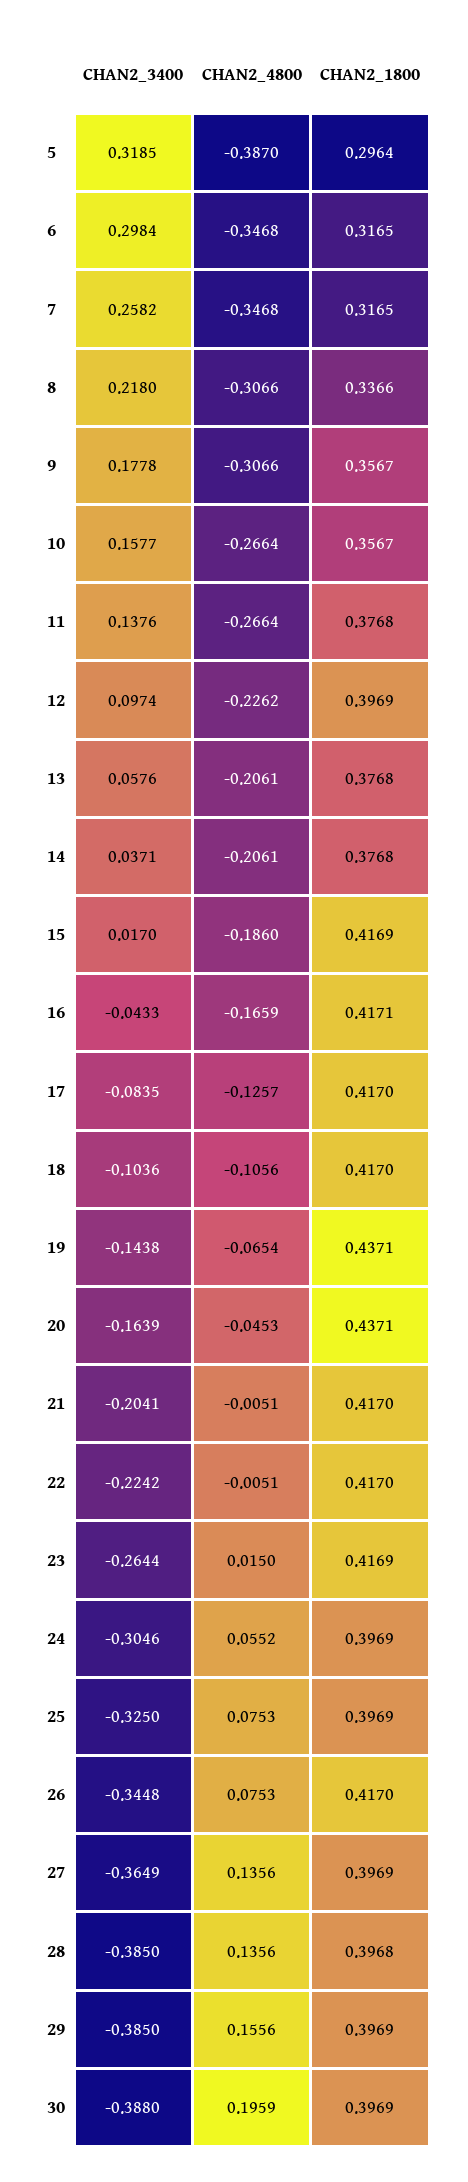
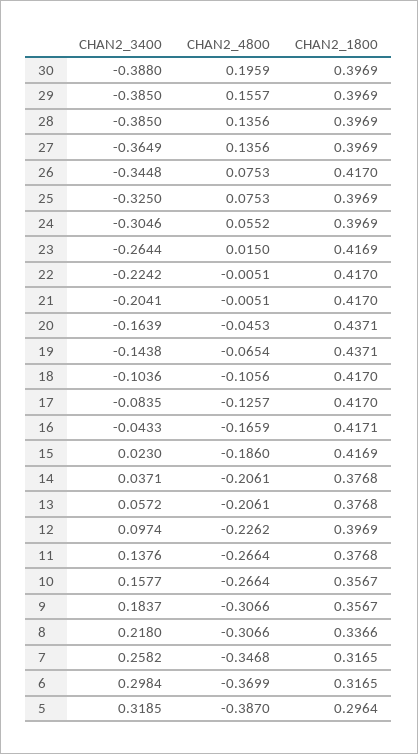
  {
    "CHAN2_3400": {
      "5": 0.3185,
      "6": 0.2984,
      "7": 0.2582,
      "8": 0.218,
-     "9": 0.1778,
+     "9": 0.1837,
      "10": 0.1577,
      "11": 0.1376,
      "12": 0.0974,
-     "13": 0.0576,
+     "13": 0.0572,
      "14": 0.0371,
-     "15": 0.017,
+     "15": 0.023,
      "16": -0.0433,
      "17": -0.0835,
      "18": -0.1036,
      "19": -0.1438,
      "20": -0.1639,
      "21": -0.2041,
      "22": -0.2242,
      "23": -0.2644,
      "24": -0.3046,
      "25": -0.325,
      "26": -0.3448,
      "27": -0.3649,
      "28": -0.385,
      "29": -0.385,
      "30": -0.388
    },
    "CHAN2_4800": {
      "5": -0.387,
-     "6": -0.3468,
+     "6": -0.3699,
      "7": -0.3468,
      "8": -0.3066,
      "9": -0.3066,
      "10": -0.2664,
      "11": -0.2664,
      "12": -0.2262,
      "13": -0.2061,
      "14": -0.2061,
      "15": -0.186,
      "16": -0.1659,
      "17": -0.1257,
      "18": -0.1056,
      "19": -0.0654,
      "20": -0.0453,
      "21": -0.0051,
      "22": -0.0051,
      "23": 0.015,
      "24": 0.0552,
      "25": 0.0753,
      "26": 0.0753,
      "27": 0.1356,
      "28": 0.1356,
-     "29": 0.1556,
+     "29": 0.1557,
      "30": 0.1959
    },
    "CHAN2_1800": {
      "5": 0.2964,
      "6": 0.3165,
      "7": 0.3165,
      "8": 0.3366,
      "9": 0.3567,
      "10": 0.3567,
      "11": 0.3768,
      "12": 0.3969,
      "13": 0.3768,
      "14": 0.3768,
      "15": 0.4169,
      "16": 0.4171,
      "17": 0.417,
      "18": 0.417,
      "19": 0.4371,
      "20": 0.4371,
      "21": 0.417,
      "22": 0.417,
      "23": 0.4169,
      "24": 0.3969,
      "25": 0.3969,
      "26": 0.417,
      "27": 0.3969,
-     "28": 0.3968,
+     "28": 0.3969,
      "29": 0.3969,
      "30": 0.3969
    }
  }

